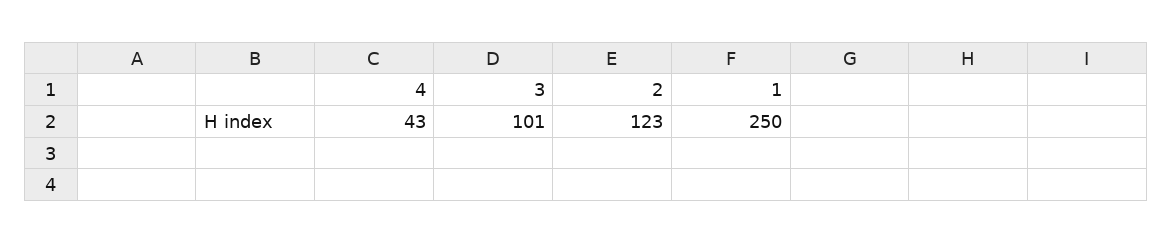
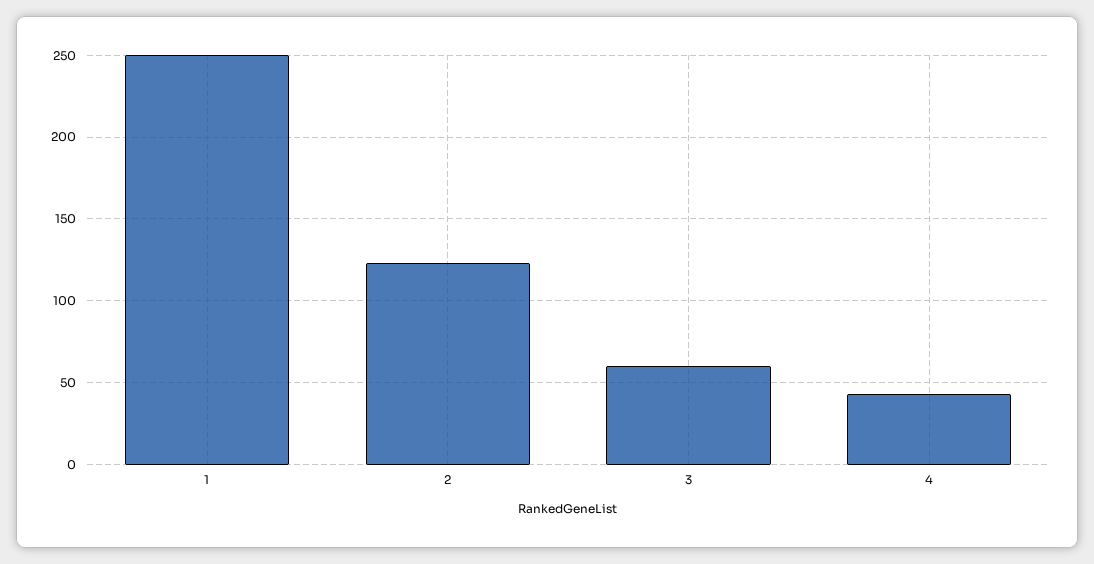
  {
    "4": 43,
-   "3": 101,
+   "3": 60,
    "2": 123,
    "1": 250
  }

